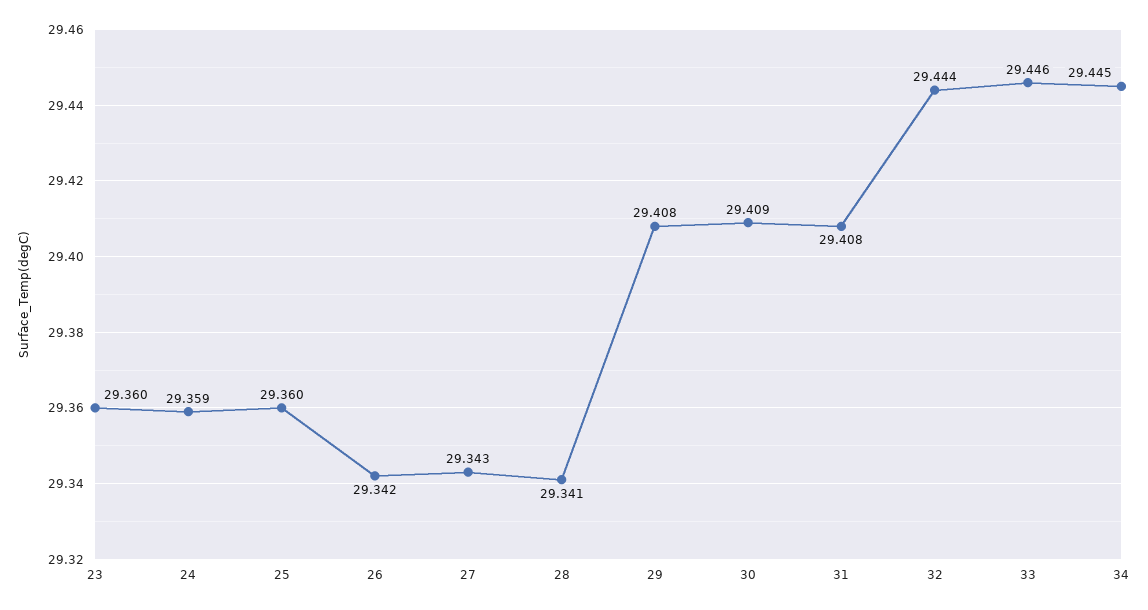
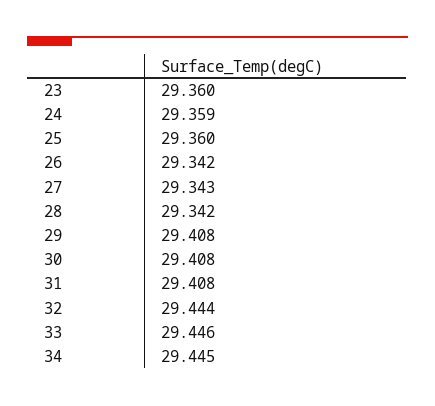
  {
    "23": 29.36,
    "24": 29.359,
    "25": 29.36,
    "26": 29.342,
    "27": 29.343,
-   "28": 29.341,
+   "28": 29.342,
    "29": 29.408,
-   "30": 29.409,
+   "30": 29.408,
    "31": 29.408,
    "32": 29.444,
    "33": 29.446,
    "34": 29.445
  }

